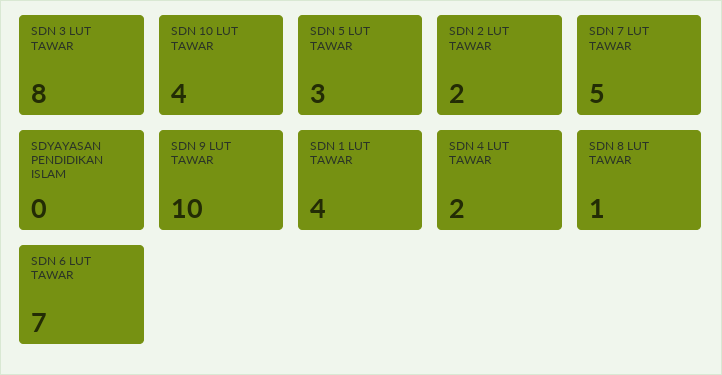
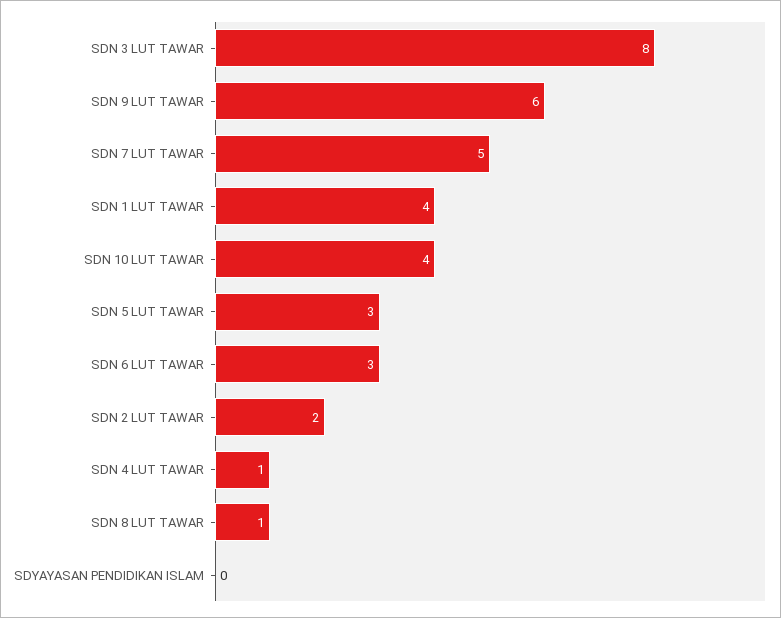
  {
    "SDN 3 LUT TAWAR": 8,
    "SDN 10 LUT TAWAR": 4,
    "SDN 5 LUT TAWAR": 3,
    "SDN 2 LUT TAWAR": 2,
    "SDN 7 LUT TAWAR": 5,
    "SDYAYASAN PENDIDIKAN ISLAM": 0,
-   "SDN 9 LUT TAWAR": 10,
+   "SDN 9 LUT TAWAR": 6,
    "SDN 1 LUT TAWAR": 4,
-   "SDN 4 LUT TAWAR": 2,
+   "SDN 4 LUT TAWAR": 1,
    "SDN 8 LUT TAWAR": 1,
-   "SDN 6 LUT TAWAR": 7
+   "SDN 6 LUT TAWAR": 3
  }

